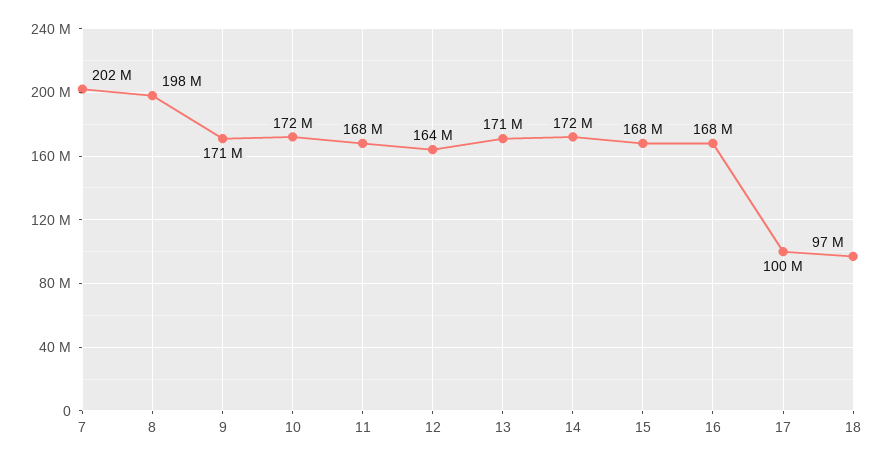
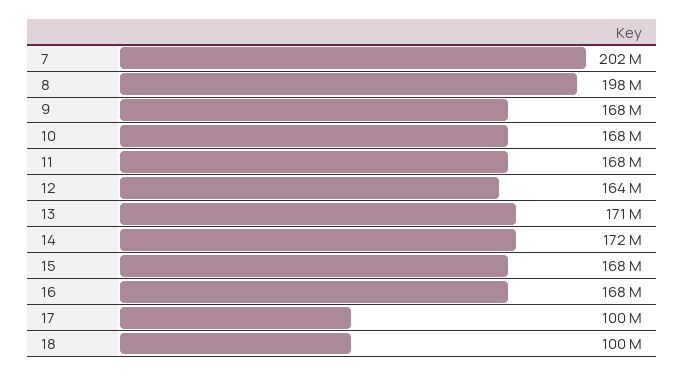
  {
    "7": 202000000,
    "8": 198000000,
-   "9": 171000000,
+   "9": 168000000,
-   "10": 172000000,
+   "10": 168000000,
    "11": 168000000,
    "12": 164000000,
    "13": 171000000,
    "14": 172000000,
    "15": 168000000,
    "16": 168000000,
    "17": 100000000,
-   "18": 97000000
+   "18": 100000000
  }

